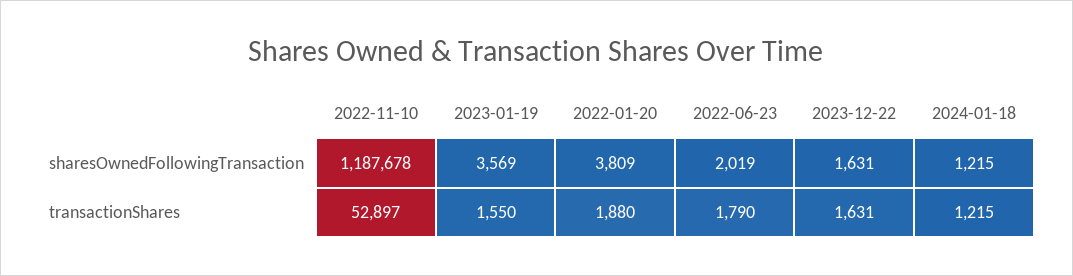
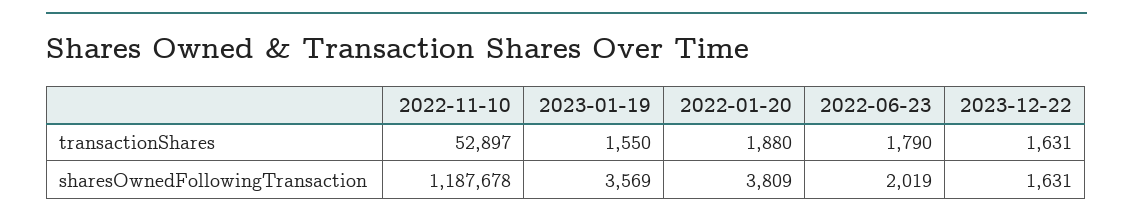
  {
    "2022-11-10": {
      "sharesOwnedFollowingTransaction": 1187678,
      "transactionShares": 52897
    },
    "2023-01-19": {
      "sharesOwnedFollowingTransaction": 3569,
      "transactionShares": 1550
    },
    "2022-01-20": {
      "sharesOwnedFollowingTransaction": 3809,
      "transactionShares": 1880
    },
    "2022-06-23": {
      "sharesOwnedFollowingTransaction": 2019,
      "transactionShares": 1790
    },
    "2023-12-22": {
      "sharesOwnedFollowingTransaction": 1631,
      "transactionShares": 1631
-   },
+   }
-   "2024-01-18": {
-     "sharesOwnedFollowingTransaction": 1215,
-     "transactionShares": 1215
-   }
  }

